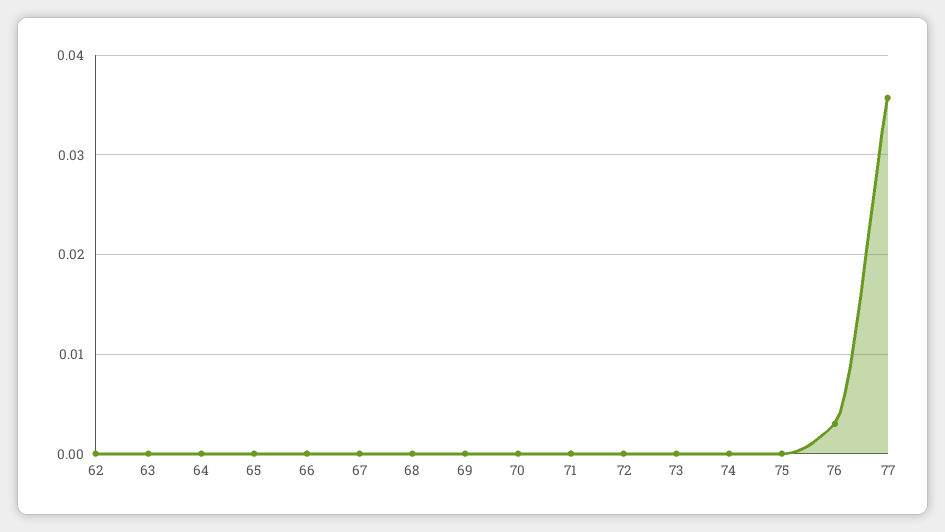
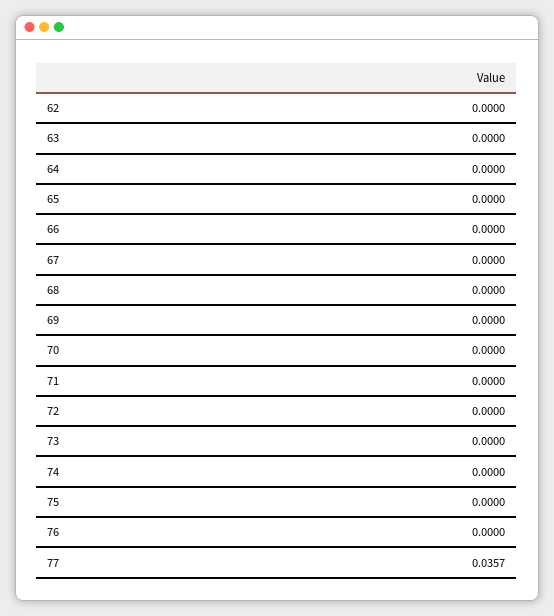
  {
    "62": 0,
    "63": 0,
    "64": 0,
    "65": 0,
    "66": 0,
    "67": 0,
    "68": 0,
    "69": 0,
    "70": 0,
    "71": 0,
    "72": 0,
    "73": 0,
    "74": 0,
    "75": 0,
-   "76": 0.003,
+   "76": 0,
    "77": 0.0357
  }

